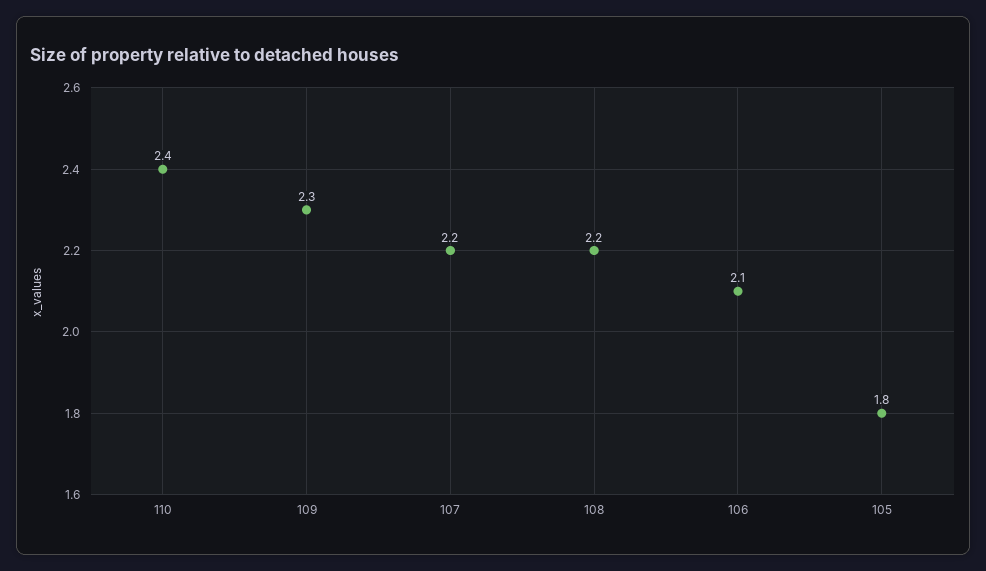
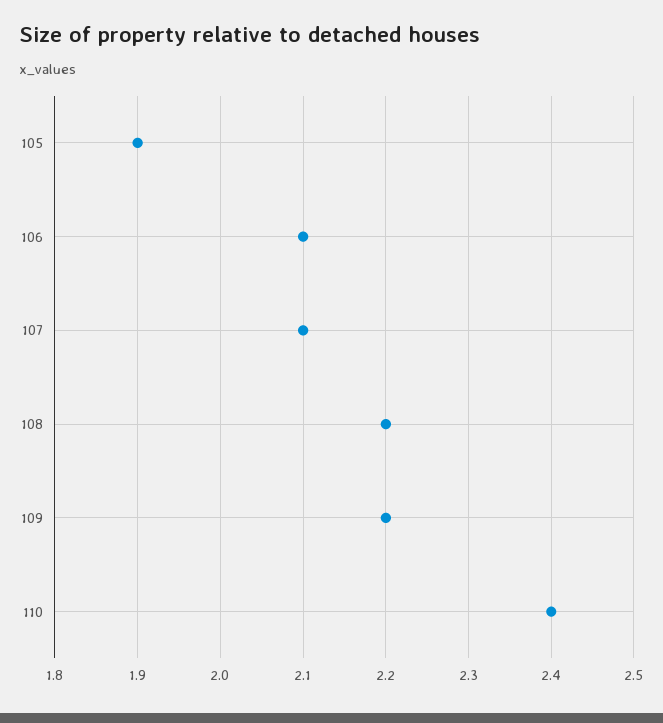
  {
    "110": 2.4,
-   "109": 2.3,
+   "109": 2.2,
-   "107": 2.2,
+   "107": 2.1,
    "108": 2.2,
    "106": 2.1,
-   "105": 1.8
+   "105": 1.9
  }

